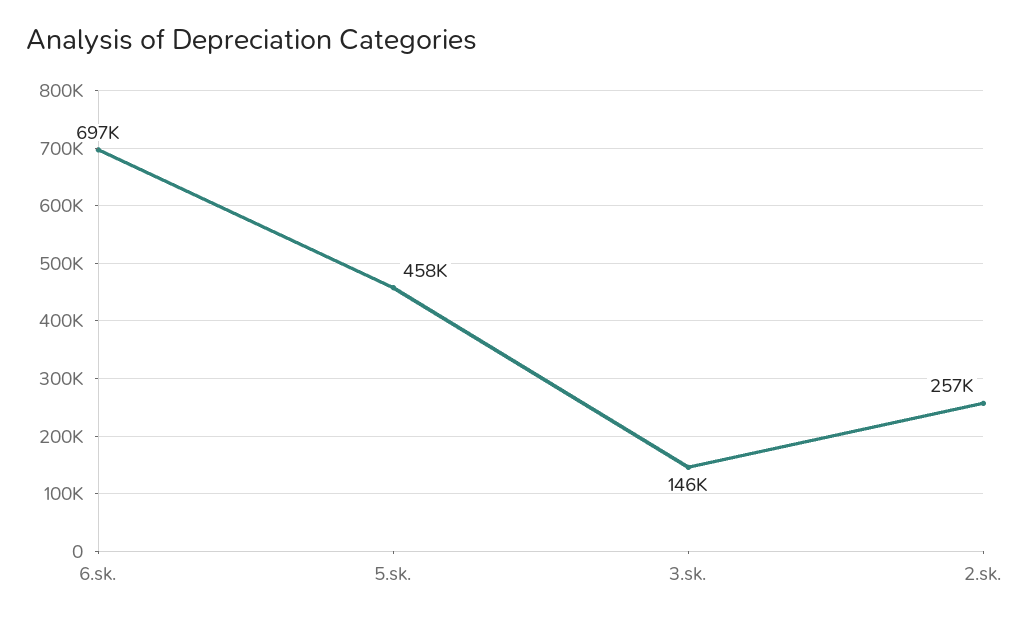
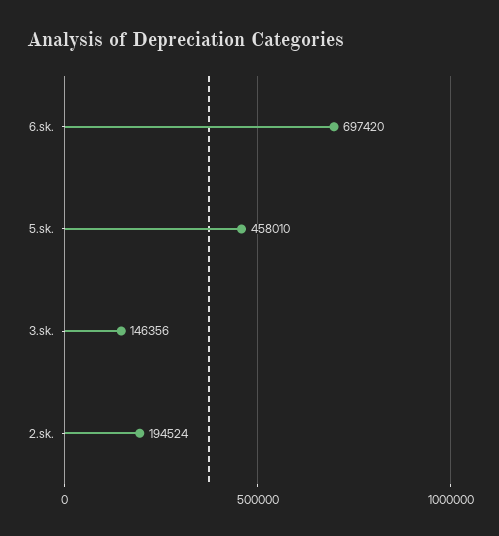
  {
    "6.sk.": 697420,
    "5.sk.": 458010,
    "3.sk.": 146356,
-   "2.sk.": 257000
+   "2.sk.": 194524
  }

